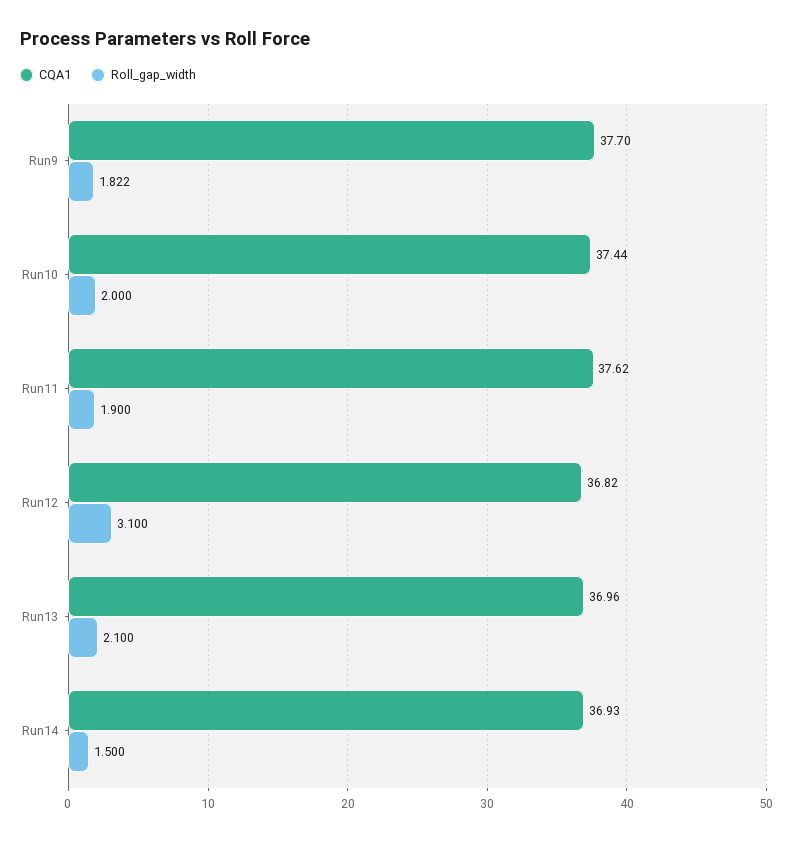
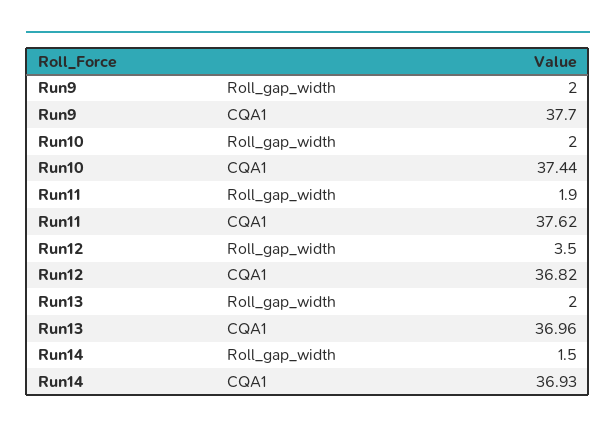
  {
    "CQA1": {
      "Run9": 37.7,
      "Run10": 37.44,
      "Run11": 37.62,
      "Run12": 36.82,
      "Run13": 36.96,
      "Run14": 36.93
    },
    "Roll_gap_width": {
-     "Run9": 1.822,
+     "Run9": 2,
      "Run10": 2,
      "Run11": 1.9,
-     "Run12": 3.1,
+     "Run12": 3.5,
-     "Run13": 2.1,
+     "Run13": 2,
      "Run14": 1.5
    }
  }

